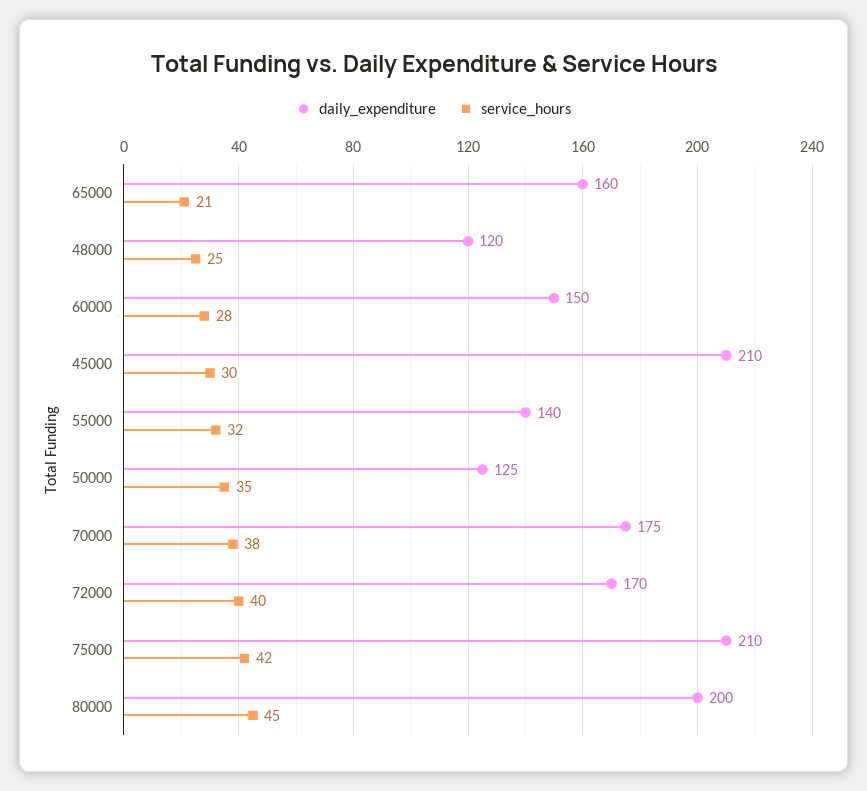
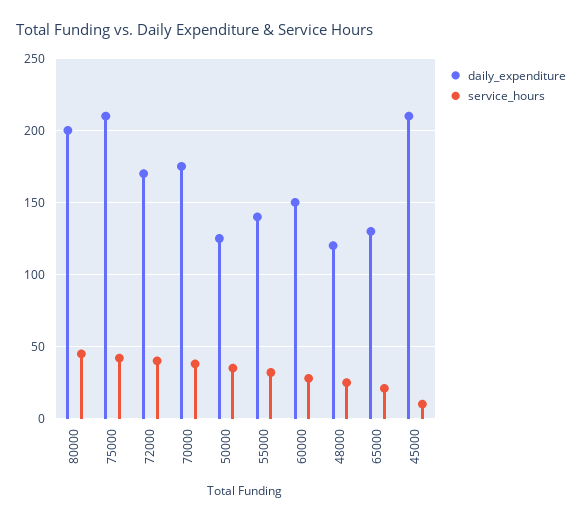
  {
    "daily_expenditure": {
-     "65000": 160,
+     "65000": 130,
      "48000": 120,
      "60000": 150,
      "45000": 210,
      "55000": 140,
      "50000": 125,
      "70000": 175,
      "72000": 170,
      "75000": 210,
      "80000": 200
    },
    "service_hours": {
      "65000": 21,
      "48000": 25,
      "60000": 28,
-     "45000": 30,
+     "45000": 10,
      "55000": 32,
      "50000": 35,
      "70000": 38,
      "72000": 40,
      "75000": 42,
      "80000": 45
    }
  }

